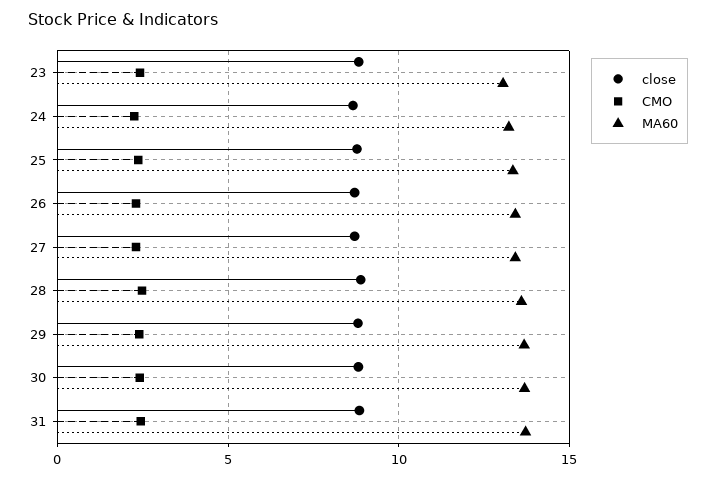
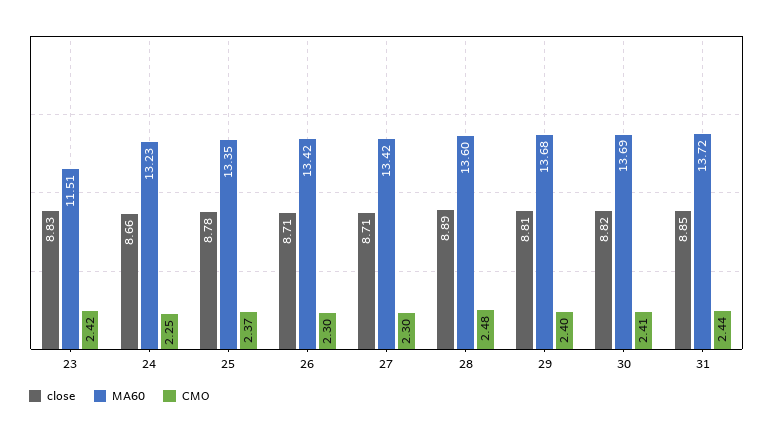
  {
    "close": {
      "23": 8.83,
      "24": 8.66,
      "25": 8.78,
      "26": 8.71,
      "27": 8.71,
      "28": 8.89,
      "29": 8.81,
      "30": 8.82,
      "31": 8.85
    },
    "CMO": {
      "23": 2.42,
      "24": 2.25,
      "25": 2.37,
      "26": 2.3,
      "27": 2.3,
      "28": 2.48,
      "29": 2.4,
      "30": 2.41,
      "31": 2.44
    },
    "MA60": {
-     "23": 13,
+     "23": 11.51,
      "24": 13.23,
      "25": 13.35,
      "26": 13.42,
      "27": 13.42,
      "28": 13.6,
      "29": 13.68,
      "30": 13.69,
      "31": 13.72
    }
  }

